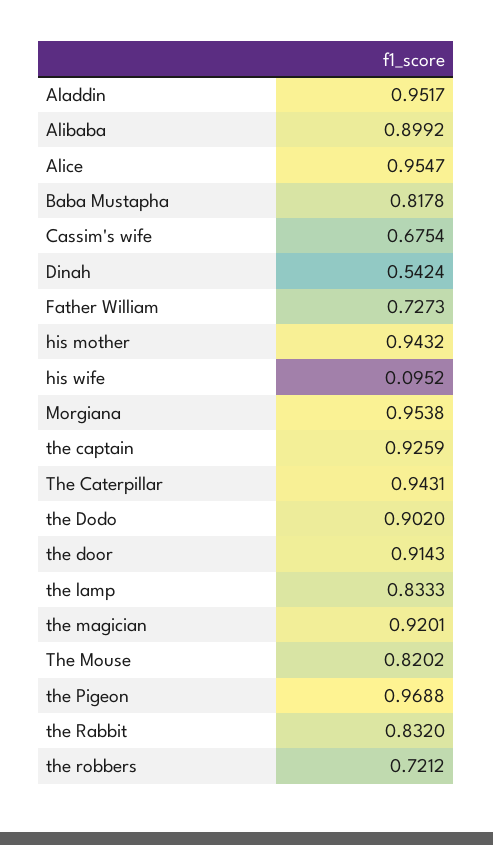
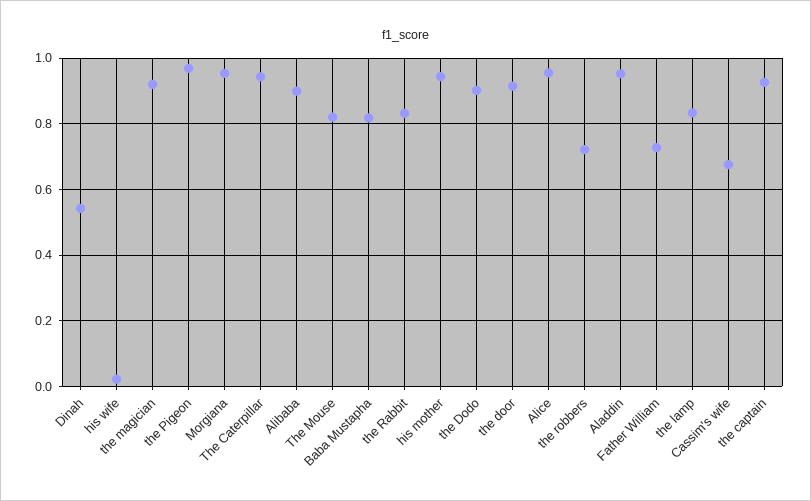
  {
    "Aladdin": 0.9517,
    "Alibaba": 0.8992,
    "Alice": 0.9547,
    "Baba Mustapha": 0.8178,
    "Cassim's wife": 0.6754,
    "Dinah": 0.5424,
    "Father William": 0.7273,
    "his mother": 0.9432,
-   "his wife": 0.0952,
+   "his wife": 0.02,
    "Morgiana": 0.9538,
    "the captain": 0.9259,
    "The Caterpillar": 0.9431,
    "the Dodo": 0.902,
    "the door": 0.9143,
    "the lamp": 0.8333,
    "the magician": 0.9201,
    "The Mouse": 0.8202,
    "the Pigeon": 0.9688,
    "the Rabbit": 0.832,
    "the robbers": 0.7212
  }

